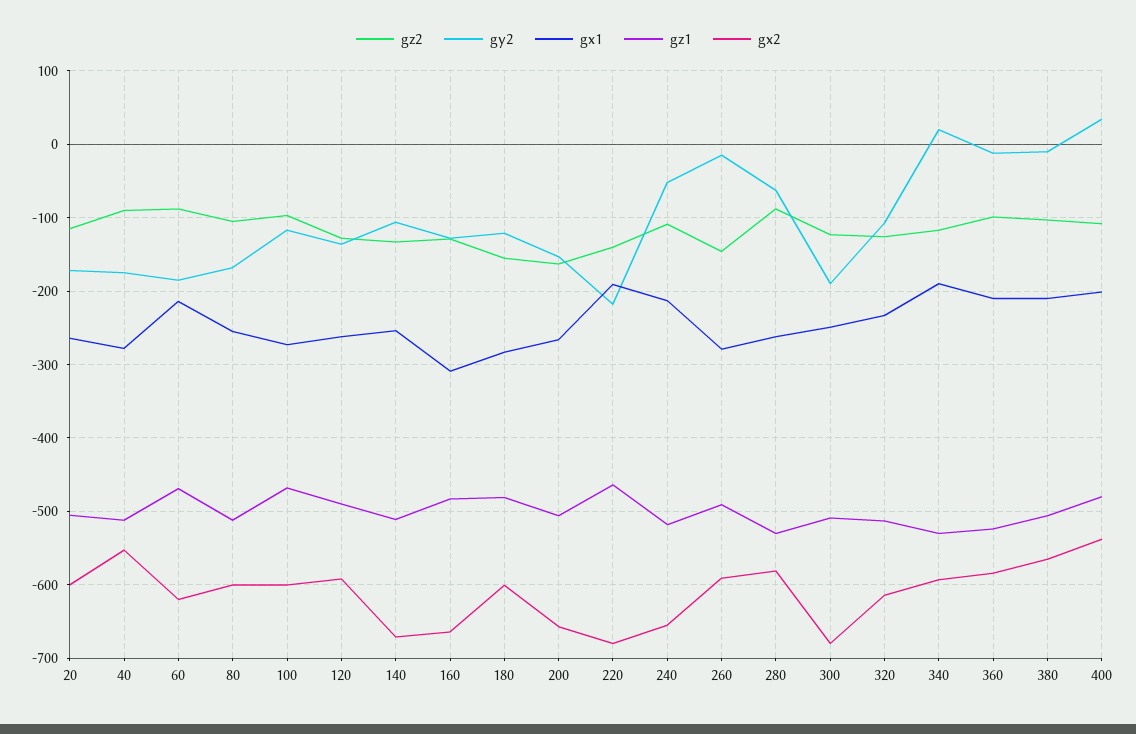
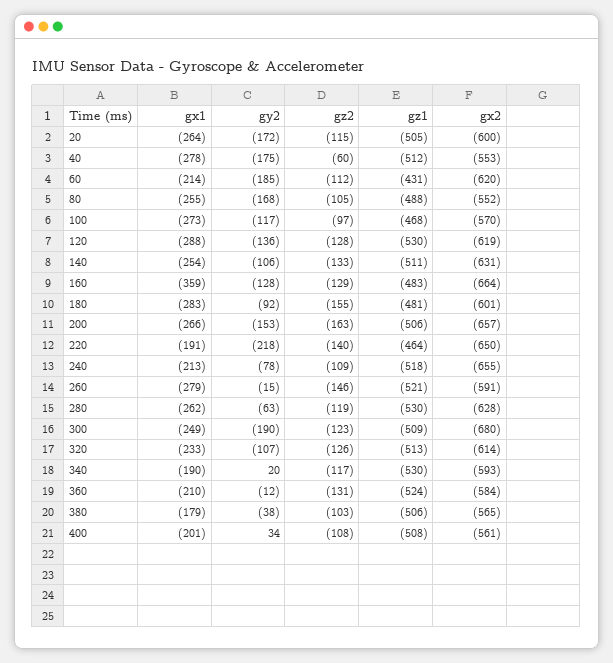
  {
    "gz2": {
      "20": -115,
-     "40": -90,
+     "40": -60,
-     "60": -90,
+     "60": -112,
      "80": -105,
      "100": -97,
      "120": -128,
      "140": -133,
      "160": -129,
      "180": -155,
      "200": -163,
      "220": -140,
      "240": -109,
      "260": -146,
-     "280": -90,
+     "280": -119,
      "300": -123,
      "320": -126,
      "340": -117,
-     "360": -100,
+     "360": -131,
      "380": -103,
      "400": -108
    },
    "gy2": {
      "20": -172,
      "40": -175,
      "60": -185,
      "80": -168,
      "100": -117,
      "120": -136,
      "140": -106,
      "160": -128,
-     "180": -120,
+     "180": -92,
      "200": -153,
      "220": -218,
-     "240": -50,
+     "240": -78,
      "260": -15,
      "280": -63,
      "300": -190,
      "320": -107,
      "340": 20,
      "360": -12,
-     "380": -10,
+     "380": -38,
      "400": 34
    },
    "gx1": {
      "20": -264,
      "40": -278,
      "60": -214,
      "80": -255,
      "100": -273,
-     "120": -260,
+     "120": -288,
      "140": -254,
-     "160": -310,
+     "160": -359,
      "180": -283,
      "200": -266,
      "220": -191,
      "240": -213,
      "260": -279,
      "280": -262,
      "300": -249,
      "320": -233,
      "340": -190,
      "360": -210,
-     "380": -210,
+     "380": -179,
      "400": -201
    },
    "gz1": {
      "20": -505,
      "40": -512,
-     "60": -470,
+     "60": -431,
-     "80": -510,
+     "80": -488,
      "100": -468,
-     "120": -490,
+     "120": -530,
      "140": -511,
      "160": -483,
      "180": -481,
      "200": -506,
      "220": -464,
      "240": -518,
-     "260": -490,
+     "260": -521,
      "280": -530,
      "300": -509,
      "320": -513,
      "340": -530,
      "360": -524,
      "380": -506,
-     "400": -480
+     "400": -508
    },
    "gx2": {
      "20": -600,
      "40": -553,
      "60": -620,
-     "80": -600,
+     "80": -552,
-     "100": -600,
+     "100": -570,
-     "120": -590,
+     "120": -619,
-     "140": -670,
+     "140": -631,
      "160": -664,
      "180": -601,
      "200": -657,
-     "220": -680,
+     "220": -650,
      "240": -655,
      "260": -591,
-     "280": -580,
+     "280": -628,
      "300": -680,
      "320": -614,
      "340": -593,
      "360": -584,
      "380": -565,
-     "400": -540
+     "400": -561
    }
  }

